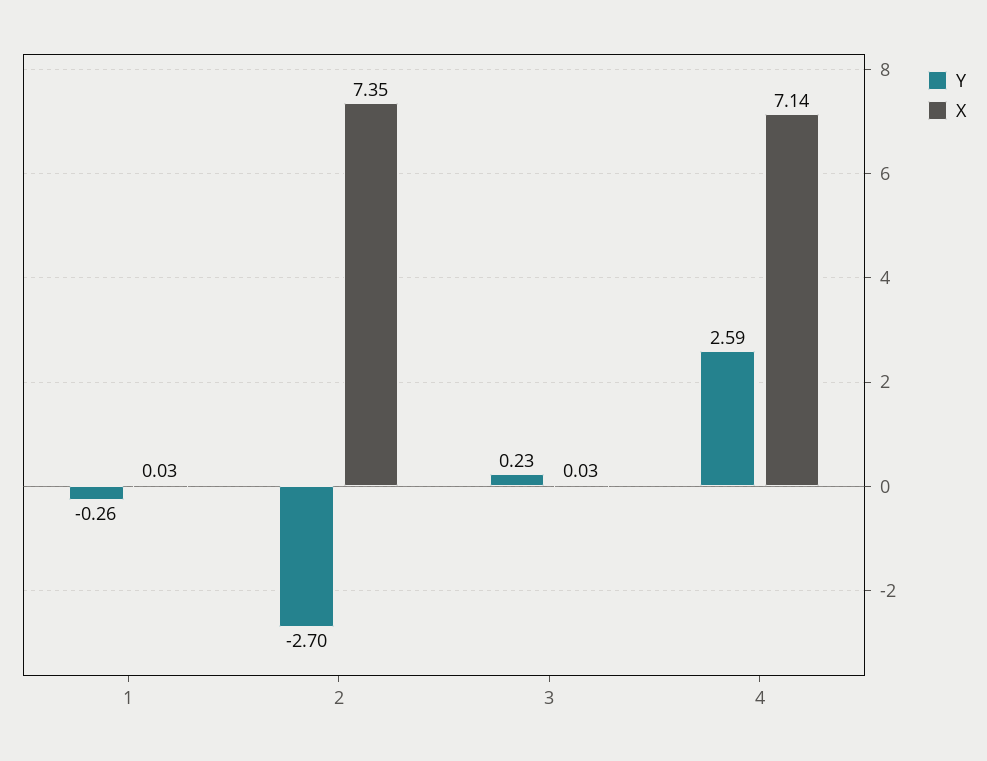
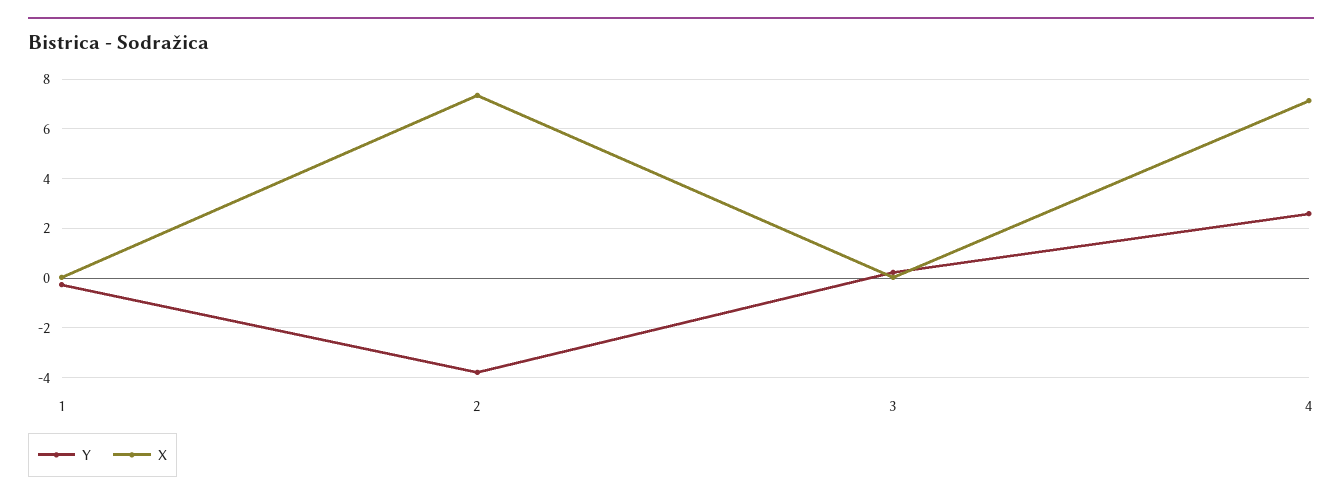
  {
    "Y": {
      "1": -0.26,
-     "2": -2.7,
+     "2": -3.75,
      "3": 0.23,
      "4": 2.59
    },
    "X": {
      "1": 0.03,
      "2": 7.35,
      "3": 0.03,
      "4": 7.14
    }
  }

